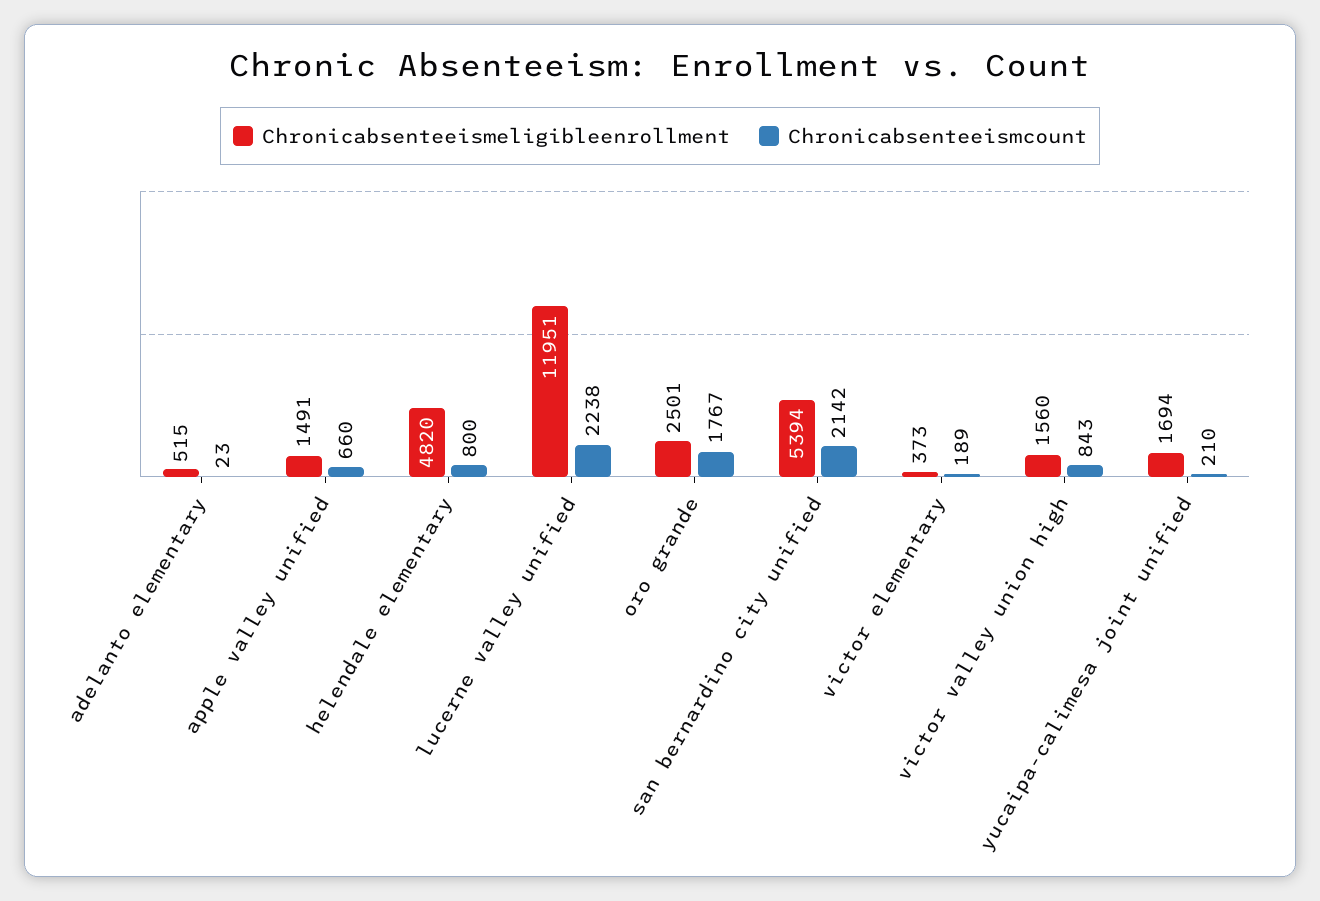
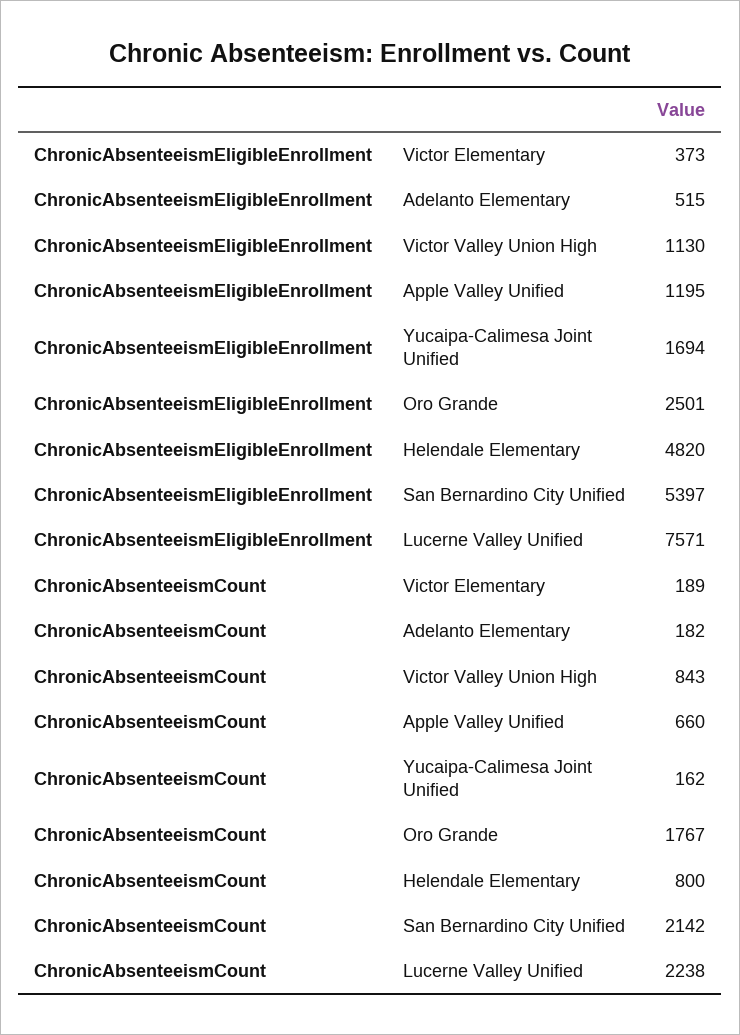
  {
    "Chronicabsenteeismeligibleenrollment": {
      "adelanto elementary": 515,
-     "apple valley unified": 1491,
+     "apple valley unified": 1195,
      "helendale elementary": 4820,
-     "lucerne valley unified": 11951,
+     "lucerne valley unified": 7571,
      "oro grande": 2501,
-     "san bernardino city unified": 5394,
+     "san bernardino city unified": 5397,
      "victor elementary": 373,
-     "victor valley union high": 1560,
+     "victor valley union high": 1130,
      "yucaipa-calimesa joint unified": 1694
    },
    "Chronicabsenteeismcount": {
-     "adelanto elementary": 23,
+     "adelanto elementary": 182,
      "apple valley unified": 660,
      "helendale elementary": 800,
      "lucerne valley unified": 2238,
      "oro grande": 1767,
      "san bernardino city unified": 2142,
      "victor elementary": 189,
      "victor valley union high": 843,
-     "yucaipa-calimesa joint unified": 210
+     "yucaipa-calimesa joint unified": 162
    }
  }

